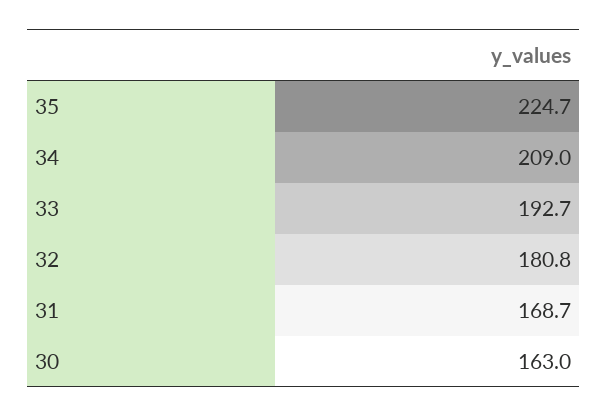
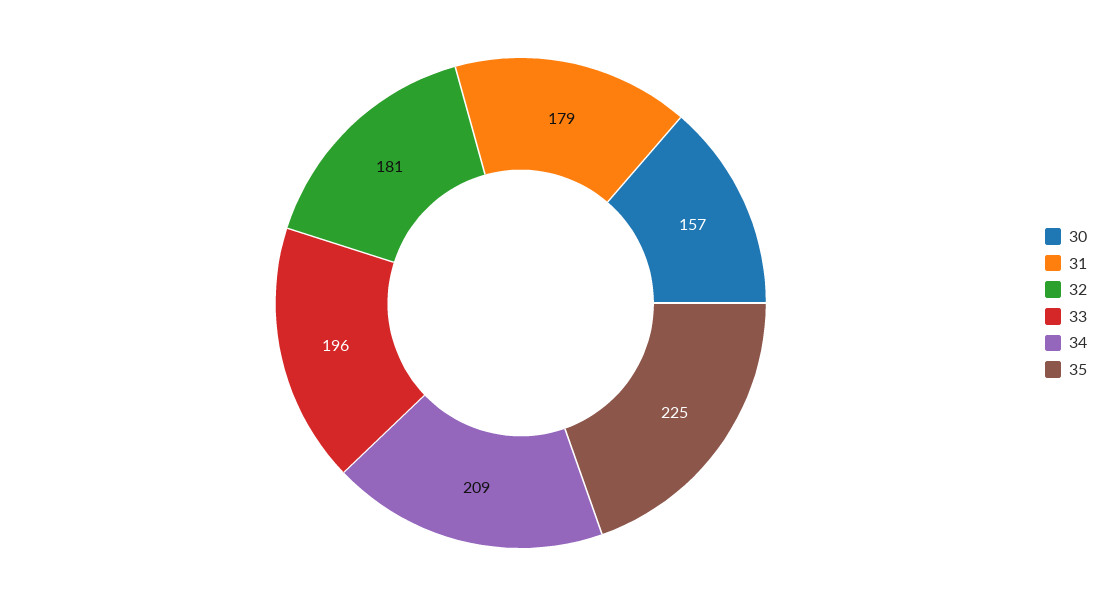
  {
    "35": 224.7,
    "34": 209,
-   "33": 192.7,
+   "33": 196,
    "32": 180.8,
-   "31": 168.7,
+   "31": 179,
-   "30": 163
+   "30": 157
  }

